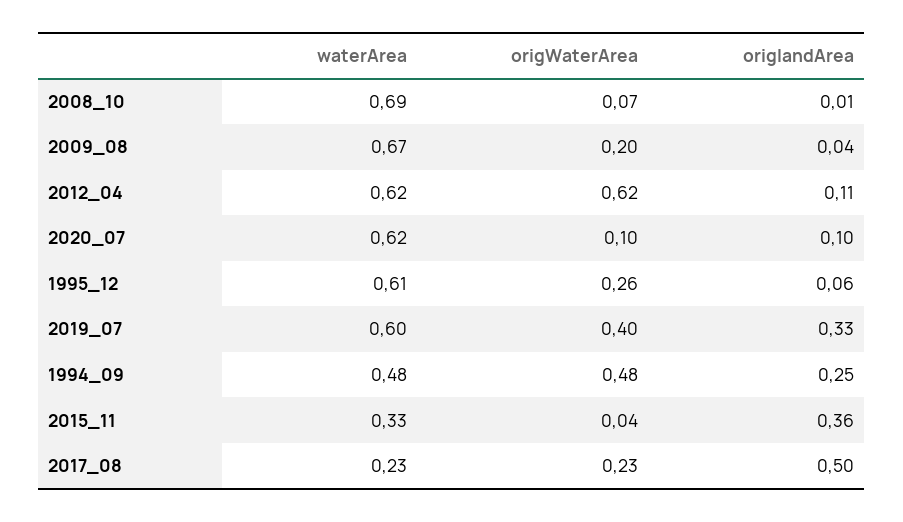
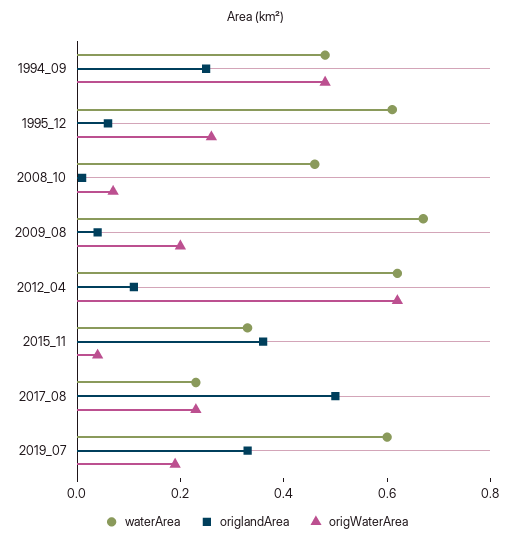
  {
    "waterArea": {
-     "2008_10": 0.69,
+     "2008_10": 0.45,
      "2009_08": 0.67,
      "2012_04": 0.62,
-     "2020_07": 0.62,
      "1995_12": 0.61,
      "2019_07": 0.6,
      "1994_09": 0.48,
      "2015_11": 0.33,
      "2017_08": 0.23
    },
    "origWaterArea": {
      "2008_10": 0.07,
      "2009_08": 0.2,
      "2012_04": 0.62,
-     "2020_07": 0.1,
      "1995_12": 0.26,
-     "2019_07": 0.4,
+     "2019_07": 0.2,
      "1994_09": 0.48,
      "2015_11": 0.04,
      "2017_08": 0.23
    },
    "origlandArea": {
      "2008_10": 0.01,
      "2009_08": 0.04,
      "2012_04": 0.11,
-     "2020_07": 0.1,
      "1995_12": 0.06,
      "2019_07": 0.33,
      "1994_09": 0.25,
      "2015_11": 0.36,
      "2017_08": 0.5
    }
  }

